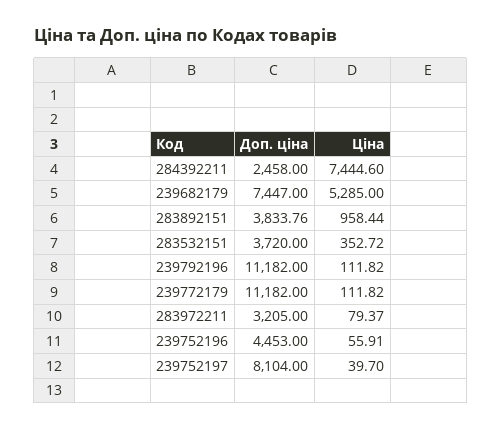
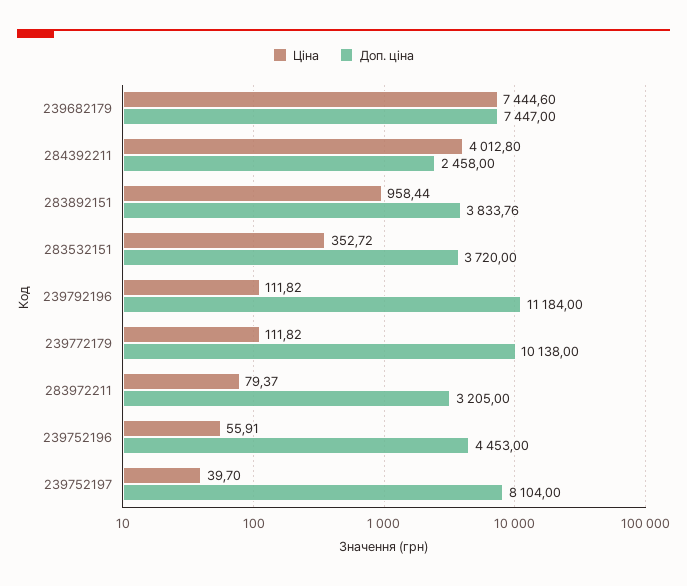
  {
    "Доп. ціна": {
      "284392211": 2458,
      "239682179": 7447,
      "283892151": 3833.76,
      "283532151": 3720,
-     "239792196": 11182,
+     "239792196": 11184,
-     "239772179": 11182,
+     "239772179": 10138,
      "283972211": 3205,
      "239752196": 4453,
      "239752197": 8104
    },
    "Ціна": {
-     "284392211": 7444.6,
+     "284392211": 4012.8,
-     "239682179": 5285,
+     "239682179": 7444.6,
      "283892151": 958.44,
      "283532151": 352.72,
      "239792196": 111.82,
      "239772179": 111.82,
      "283972211": 79.37,
      "239752196": 55.91,
      "239752197": 39.7
    }
  }

